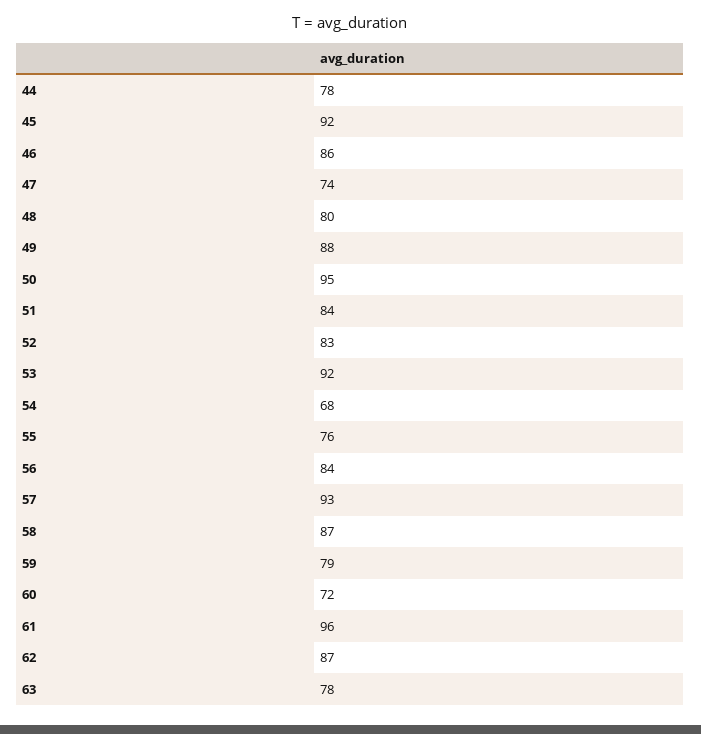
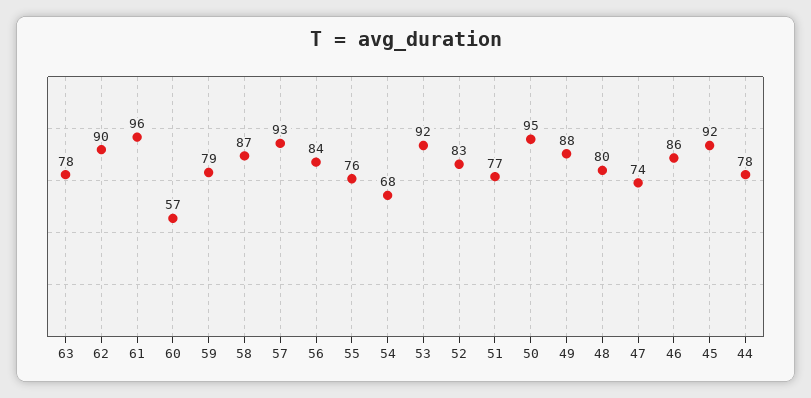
  {
    "44": 78,
    "45": 92,
    "46": 86,
    "47": 74,
    "48": 80,
    "49": 88,
    "50": 95,
-   "51": 84,
+   "51": 77,
    "52": 83,
    "53": 92,
    "54": 68,
    "55": 76,
    "56": 84,
    "57": 93,
    "58": 87,
    "59": 79,
-   "60": 72,
+   "60": 57,
    "61": 96,
-   "62": 87,
+   "62": 90,
    "63": 78
  }

